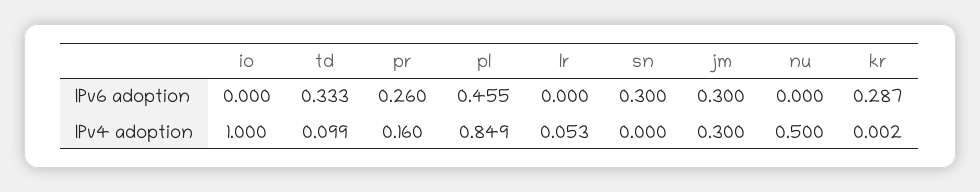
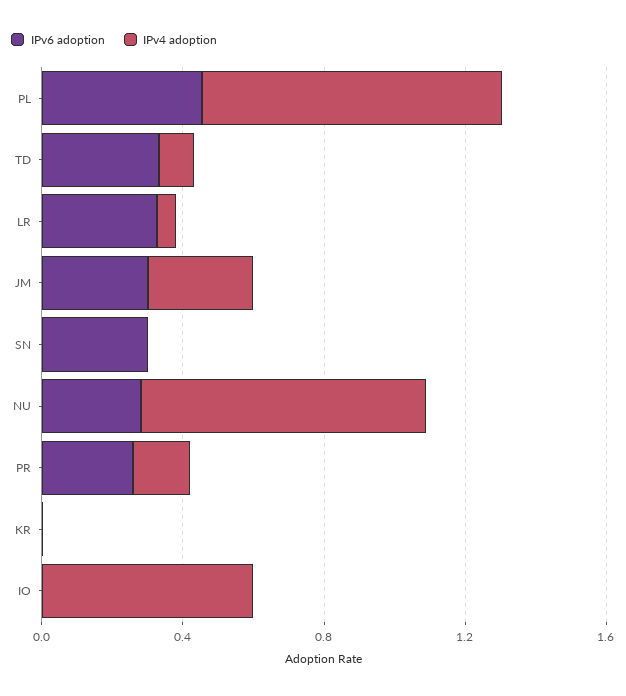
  {
    "IPv6 adoption": {
      "io": 0,
      "td": 0.333,
      "pr": 0.26,
      "pl": 0.455,
-     "lr": 0,
+     "lr": 0.3,
      "sn": 0.3,
      "jm": 0.3,
-     "nu": 0,
+     "nu": 0.3,
-     "kr": 0.287
+     "kr": 0
    },
    "IPv4 adoption": {
-     "io": 1,
+     "io": 0.6,
      "td": 0.099,
      "pr": 0.16,
      "pl": 0.849,
      "lr": 0.053,
      "sn": 0,
      "jm": 0.3,
-     "nu": 0.5,
+     "nu": 0.8,
      "kr": 0.002
    }
  }

